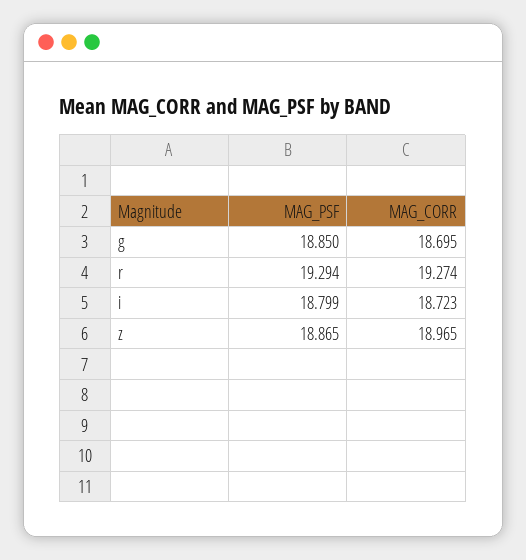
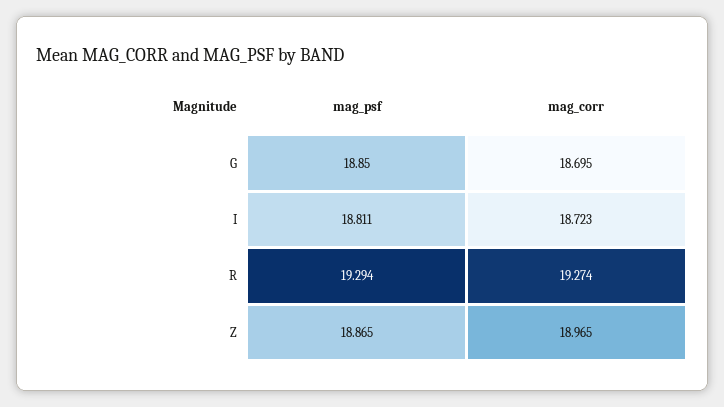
  {
    "MAG_PSF": {
      "g": 18.85,
      "r": 19.294,
-     "i": 18.799,
+     "i": 18.811,
      "z": 18.865
    },
    "MAG_CORR": {
      "g": 18.695,
      "r": 19.274,
      "i": 18.723,
      "z": 18.965
    }
  }

